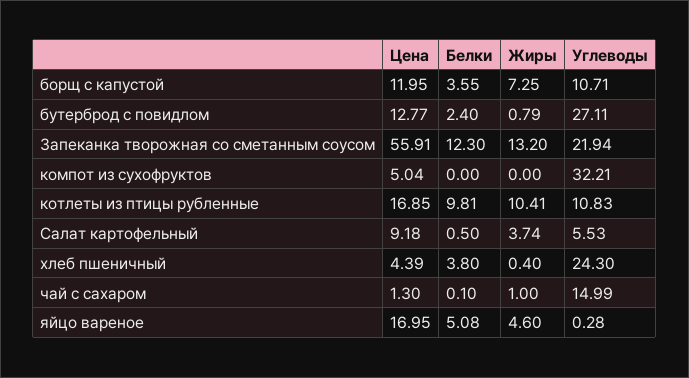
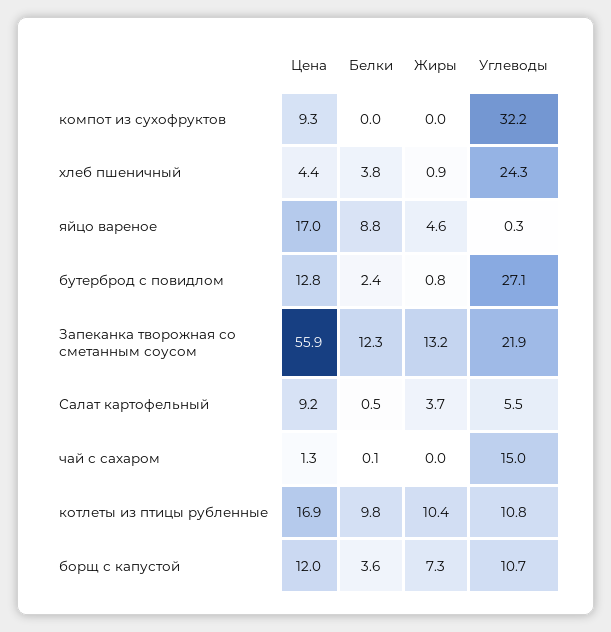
  {
    "Цена": {
      "борщ с капустой": 11.95,
      "бутерброд с повидлом": 12.77,
      "Запеканка творожная со сметанным соусом": 55.91,
-     "компот из сухофруктов": 5.04,
+     "компот из сухофруктов": 9.3,
      "котлеты из птицы рубленные": 16.85,
      "Салат картофельный": 9.18,
      "хлеб пшеничный": 4.39,
      "чай с сахаром": 1.3,
      "яйцо вареное": 16.95
    },
    "Белки": {
      "борщ с капустой": 3.55,
      "бутерброд с повидлом": 2.4,
      "Запеканка творожная со сметанным соусом": 12.3,
      "компот из сухофруктов": 0,
      "котлеты из птицы рубленные": 9.81,
      "Салат картофельный": 0.5,
      "хлеб пшеничный": 3.8,
      "чай с сахаром": 0.1,
-     "яйцо вареное": 5.08
+     "яйцо вареное": 8.8
    },
    "Жиры": {
      "борщ с капустой": 7.25,
      "бутерброд с повидлом": 0.79,
      "Запеканка творожная со сметанным соусом": 13.2,
      "компот из сухофруктов": 0,
      "котлеты из птицы рубленные": 10.41,
      "Салат картофельный": 3.74,
-     "хлеб пшеничный": 0.4,
+     "хлеб пшеничный": 0.9,
-     "чай с сахаром": 1,
+     "чай с сахаром": 0,
      "яйцо вареное": 4.6
    },
    "Углеводы": {
      "борщ с капустой": 10.71,
      "бутерброд с повидлом": 27.11,
      "Запеканка творожная со сметанным соусом": 21.94,
      "компот из сухофруктов": 32.21,
      "котлеты из птицы рубленные": 10.83,
      "Салат картофельный": 5.53,
      "хлеб пшеничный": 24.3,
      "чай с сахаром": 14.99,
      "яйцо вареное": 0.28
    }
  }

